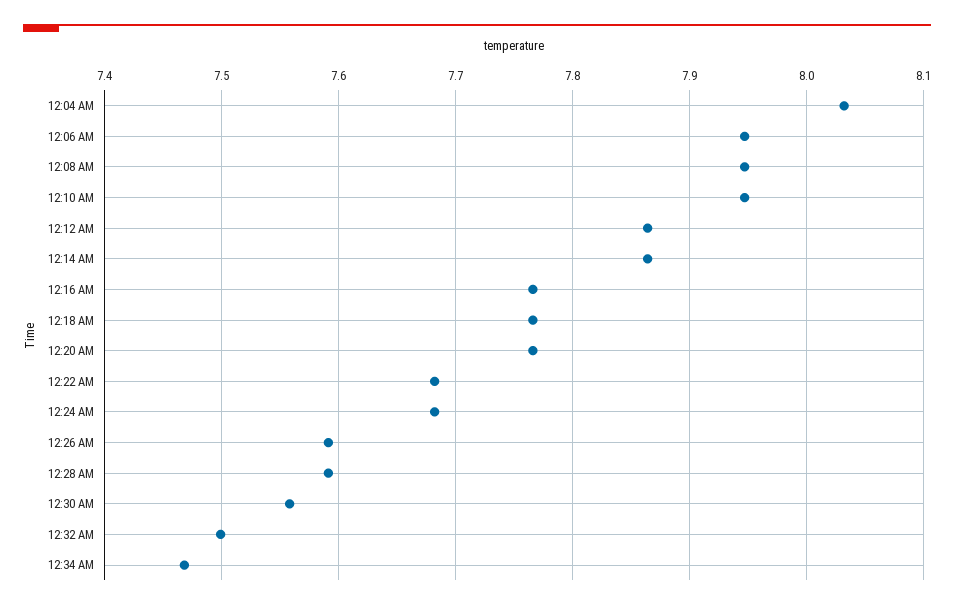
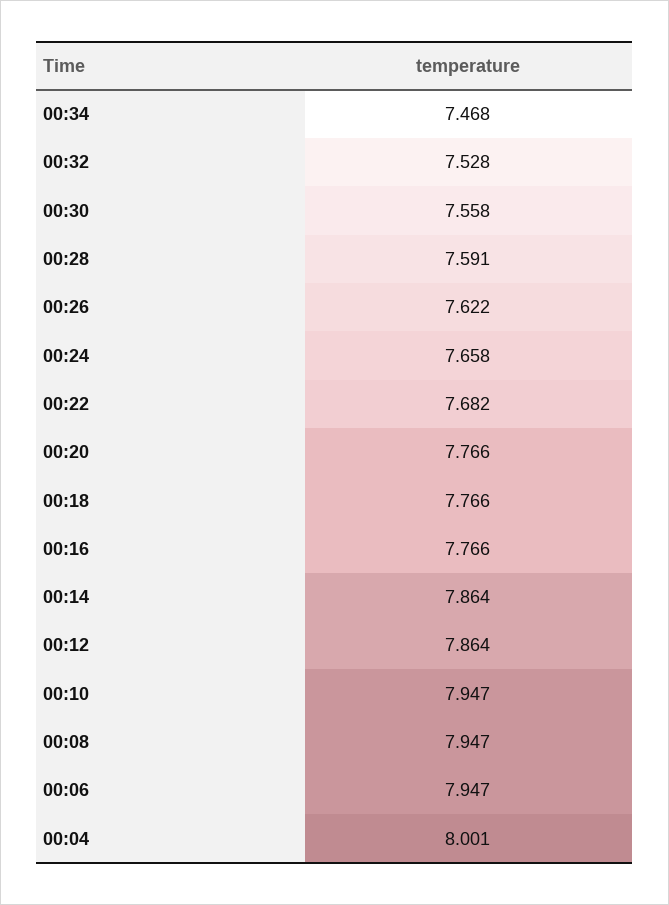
  {
-   "12:04 AM": 8.03,
+   "12:04 AM": 8.001,
    "12:06 AM": 7.947,
    "12:08 AM": 7.947,
    "12:10 AM": 7.947,
    "12:12 AM": 7.864,
    "12:14 AM": 7.864,
    "12:16 AM": 7.766,
    "12:18 AM": 7.766,
    "12:20 AM": 7.766,
    "12:22 AM": 7.682,
-   "12:24 AM": 7.68,
+   "12:24 AM": 7.658,
-   "12:26 AM": 7.59,
+   "12:26 AM": 7.622,
    "12:28 AM": 7.591,
    "12:30 AM": 7.558,
-   "12:32 AM": 7.5,
+   "12:32 AM": 7.528,
    "12:34 AM": 7.468
  }

